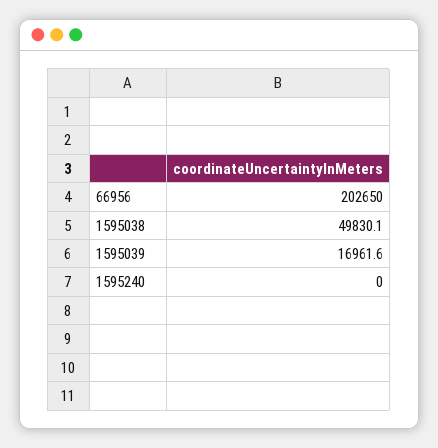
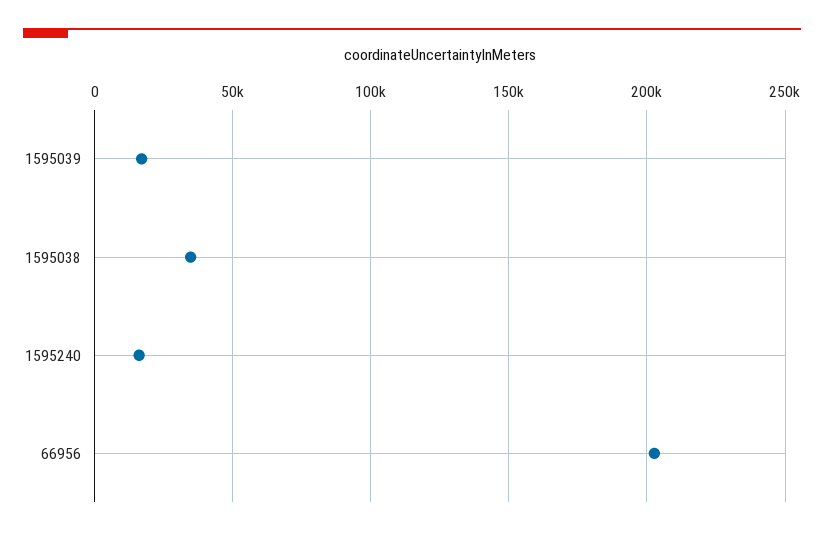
  {
    "66956": 202650,
-   "1595038": 49830.1,
+   "1595038": 35000,
    "1595039": 16961.6,
-   "1595240": 0
+   "1595240": 15000
  }

